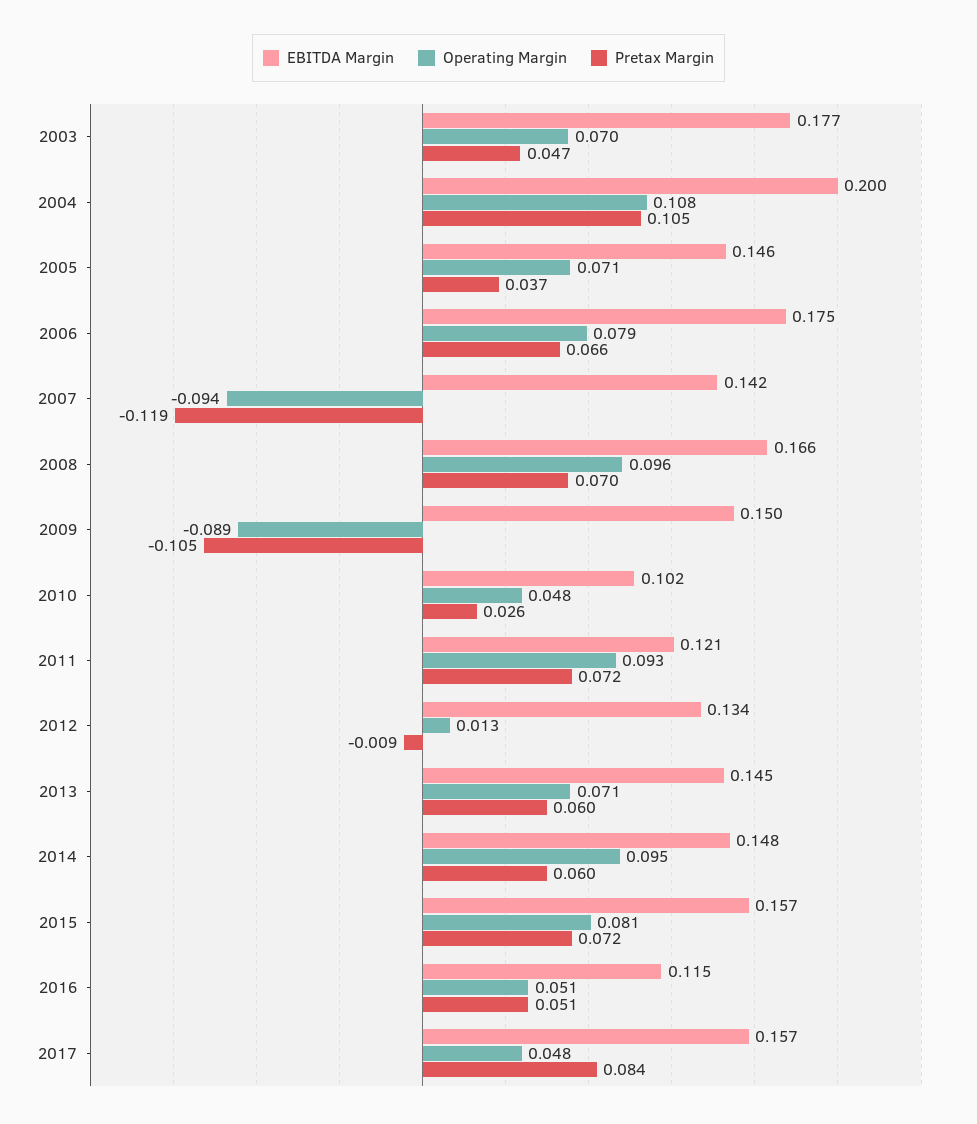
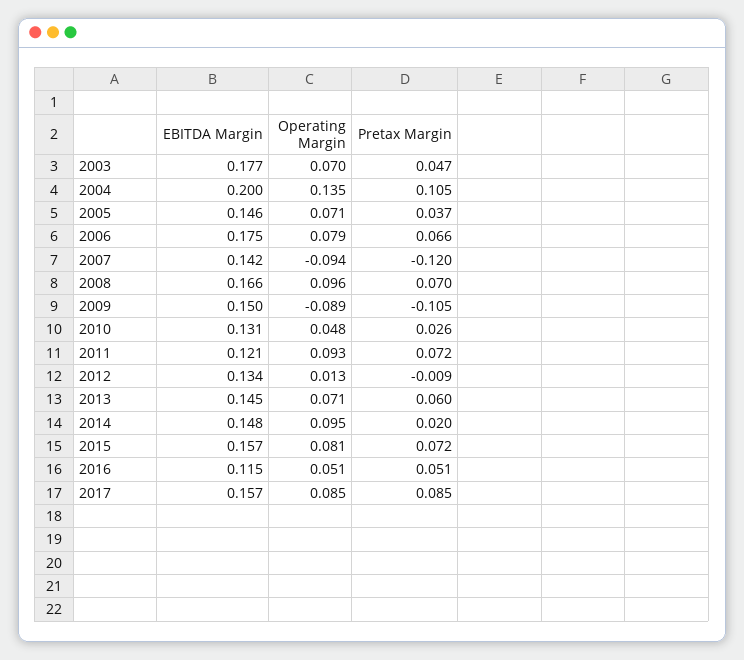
  {
    "EBITDA Margin": {
      "2003": 0.177,
      "2004": 0.2,
      "2005": 0.146,
      "2006": 0.175,
      "2007": 0.142,
      "2008": 0.166,
      "2009": 0.15,
-     "2010": 0.102,
+     "2010": 0.131,
      "2011": 0.121,
      "2012": 0.134,
      "2013": 0.145,
      "2014": 0.148,
      "2015": 0.157,
      "2016": 0.115,
      "2017": 0.157
    },
    "Operating Margin": {
      "2003": 0.07,
-     "2004": 0.108,
+     "2004": 0.135,
      "2005": 0.071,
      "2006": 0.079,
      "2007": -0.094,
      "2008": 0.096,
      "2009": -0.089,
      "2010": 0.048,
      "2011": 0.093,
      "2012": 0.013,
      "2013": 0.071,
      "2014": 0.095,
      "2015": 0.081,
      "2016": 0.051,
-     "2017": 0.048
+     "2017": 0.085
    },
    "Pretax Margin": {
      "2003": 0.047,
      "2004": 0.105,
      "2005": 0.037,
      "2006": 0.066,
-     "2007": -0.119,
+     "2007": -0.12,
      "2008": 0.07,
      "2009": -0.105,
      "2010": 0.026,
      "2011": 0.072,
      "2012": -0.009,
      "2013": 0.06,
-     "2014": 0.06,
+     "2014": 0.02,
      "2015": 0.072,
      "2016": 0.051,
-     "2017": 0.084
+     "2017": 0.085
    }
  }

